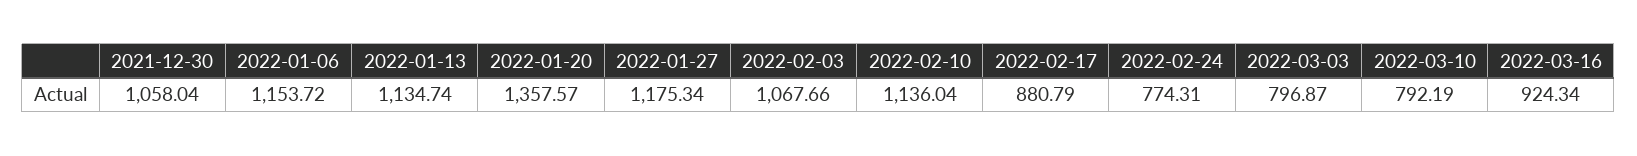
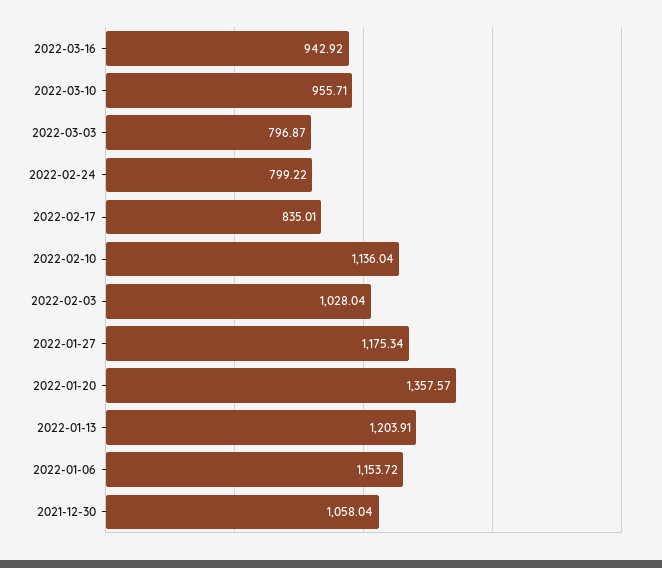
  {
    "2021-12-30": 1058.04,
    "2022-01-06": 1153.72,
-   "2022-01-13": 1134.74,
+   "2022-01-13": 1203.91,
    "2022-01-20": 1357.57,
    "2022-01-27": 1175.34,
-   "2022-02-03": 1067.66,
+   "2022-02-03": 1028.04,
    "2022-02-10": 1136.04,
-   "2022-02-17": 880.79,
+   "2022-02-17": 835.01,
-   "2022-02-24": 774.31,
+   "2022-02-24": 799.22,
    "2022-03-03": 796.87,
-   "2022-03-10": 792.19,
+   "2022-03-10": 955.71,
-   "2022-03-16": 924.34
+   "2022-03-16": 942.92
  }

